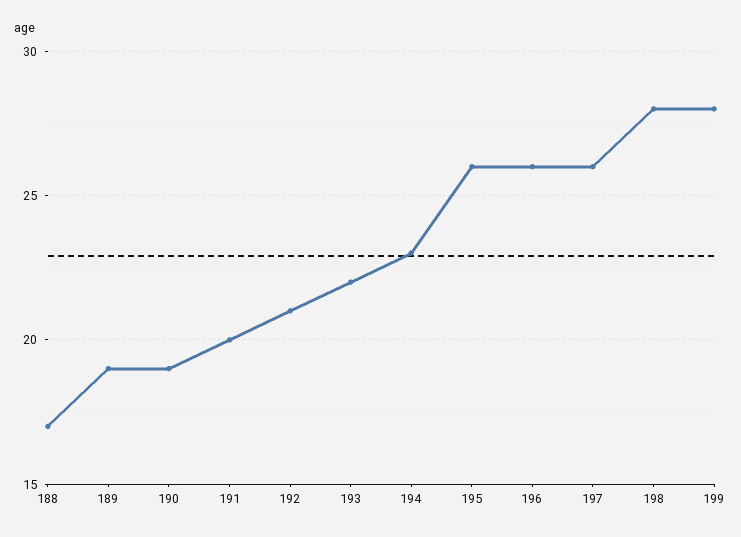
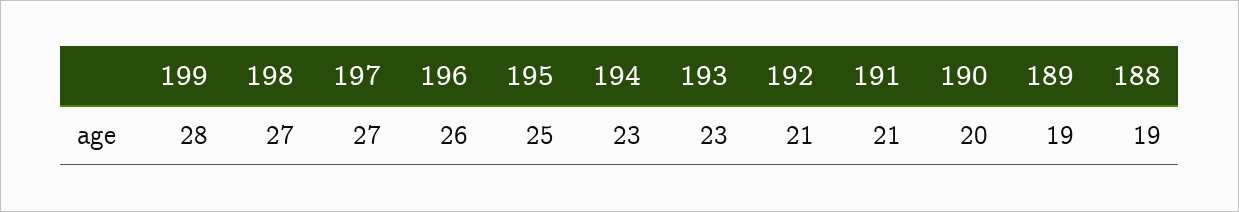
  {
-   "188": 17,
+   "188": 19,
    "189": 19,
-   "190": 19,
+   "190": 20,
-   "191": 20,
+   "191": 21,
    "192": 21,
-   "193": 22,
+   "193": 23,
    "194": 23,
-   "195": 26,
+   "195": 25,
    "196": 26,
-   "197": 26,
+   "197": 27,
-   "198": 28,
+   "198": 27,
    "199": 28
  }

